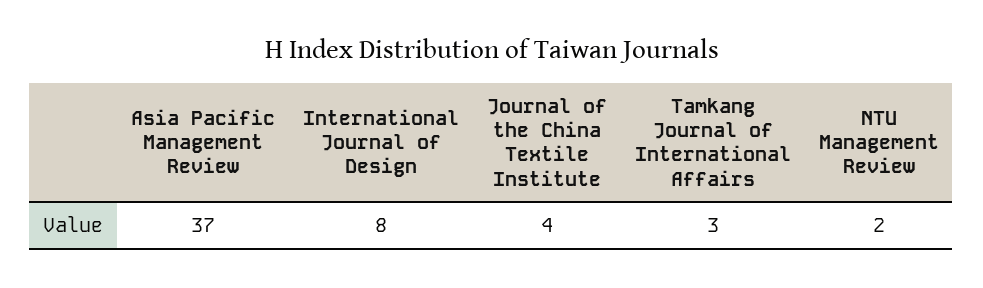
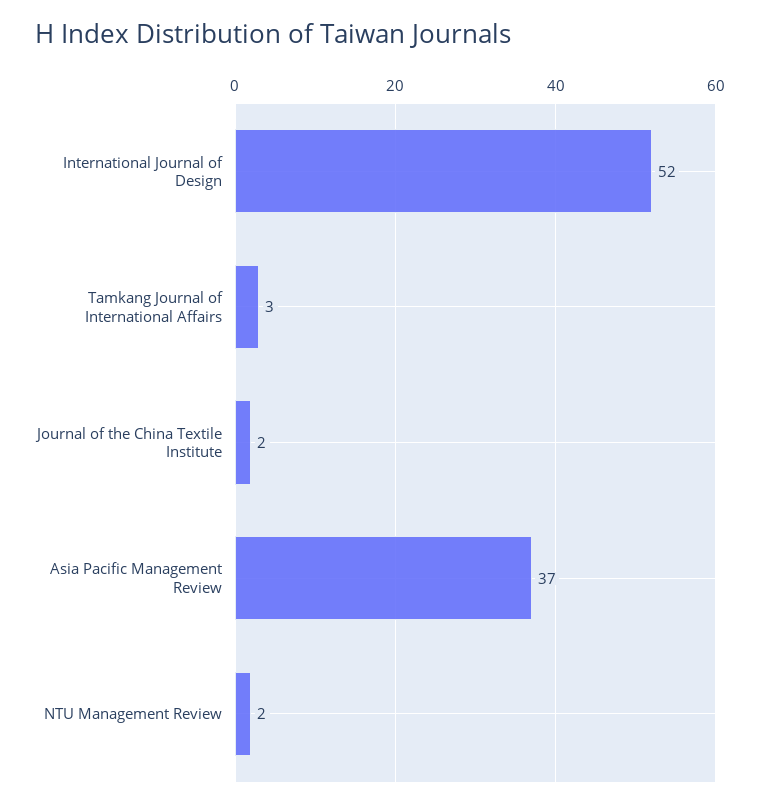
  {
    "Asia Pacific Management Review": 37,
-   "International Journal of Design": 8,
+   "International Journal of Design": 52,
-   "Journal of the China Textile Institute": 4,
+   "Journal of the China Textile Institute": 2,
    "Tamkang Journal of International Affairs": 3,
    "NTU Management Review": 2
  }

